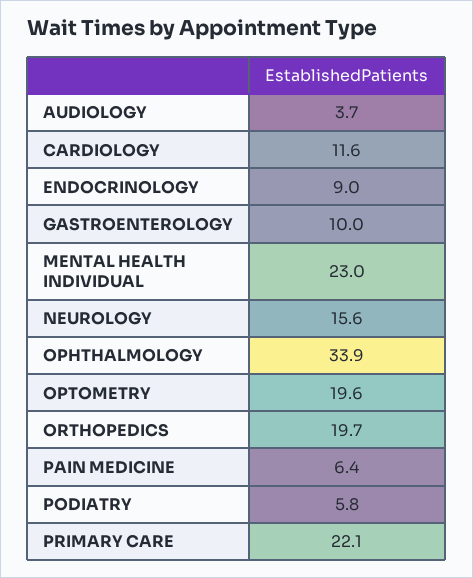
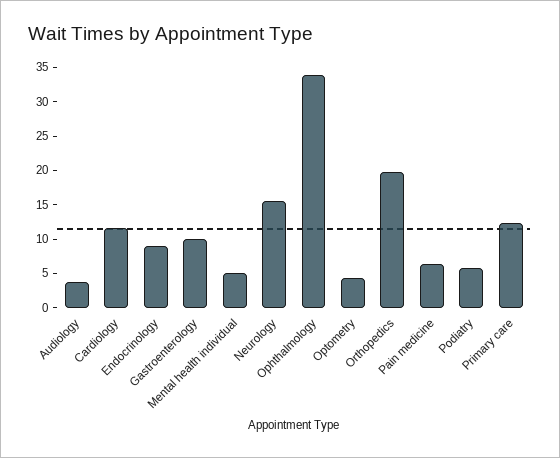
  {
    "AUDIOLOGY": 3.7,
    "CARDIOLOGY": 11.6,
    "ENDOCRINOLOGY": 9,
    "GASTROENTEROLOGY": 10,
-   "MENTAL HEALTH INDIVIDUAL": 23,
+   "MENTAL HEALTH INDIVIDUAL": 5,
    "NEUROLOGY": 15.6,
    "OPHTHALMOLOGY": 33.9,
-   "OPTOMETRY": 19.6,
+   "OPTOMETRY": 5,
    "ORTHOPEDICS": 19.7,
    "PAIN MEDICINE": 6.4,
    "PODIATRY": 5.8,
-   "PRIMARY CARE": 22.1
+   "PRIMARY CARE": 12.5
  }

